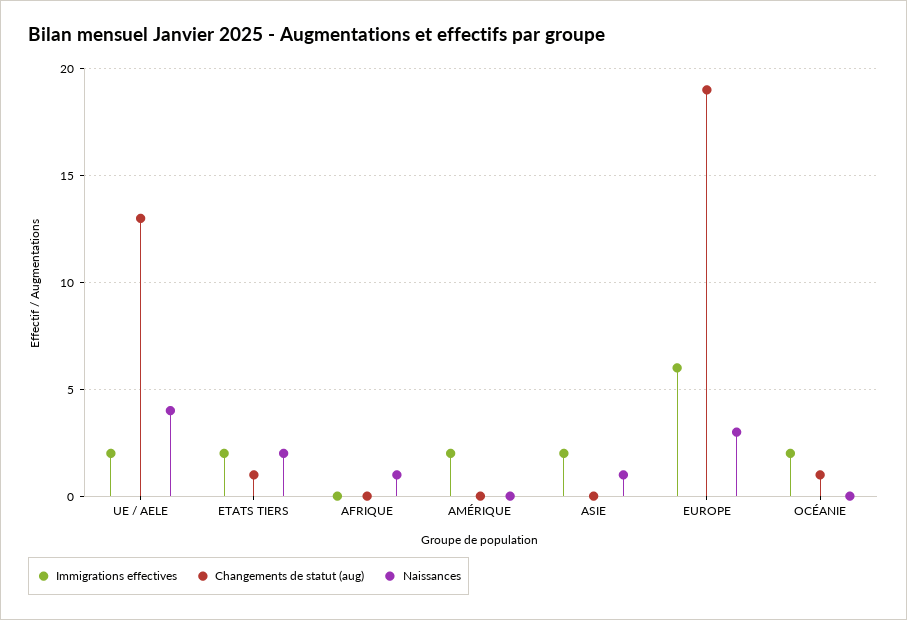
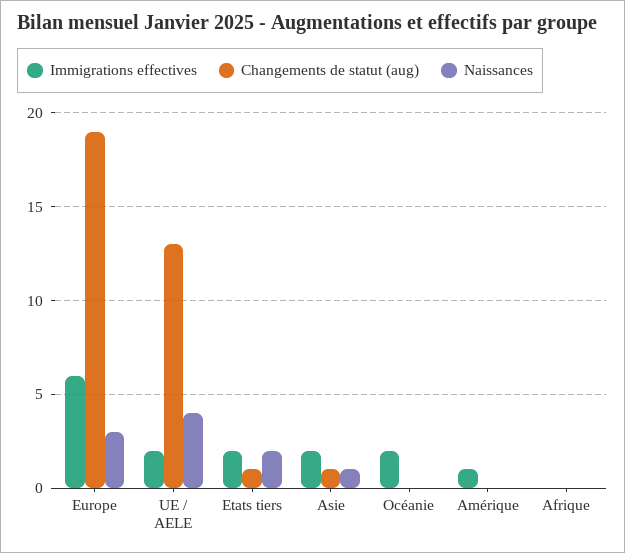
  {
    "Immigrations effectives": {
      "UE / AELE": 2,
      "ETATS TIERS": 2,
      "AFRIQUE": 0,
-     "AMÉRIQUE": 2,
+     "AMÉRIQUE": 1,
      "ASIE": 2,
      "EUROPE": 6,
      "OCÉANIE": 2
    },
    "Changements de statut (aug)": {
      "UE / AELE": 13,
      "ETATS TIERS": 1,
      "AFRIQUE": 0,
      "AMÉRIQUE": 0,
-     "ASIE": 0,
+     "ASIE": 1,
      "EUROPE": 19,
-     "OCÉANIE": 1
+     "OCÉANIE": 0
    },
    "Naissances": {
      "UE / AELE": 4,
      "ETATS TIERS": 2,
-     "AFRIQUE": 1,
+     "AFRIQUE": 0,
      "AMÉRIQUE": 0,
      "ASIE": 1,
      "EUROPE": 3,
      "OCÉANIE": 0
    }
  }

